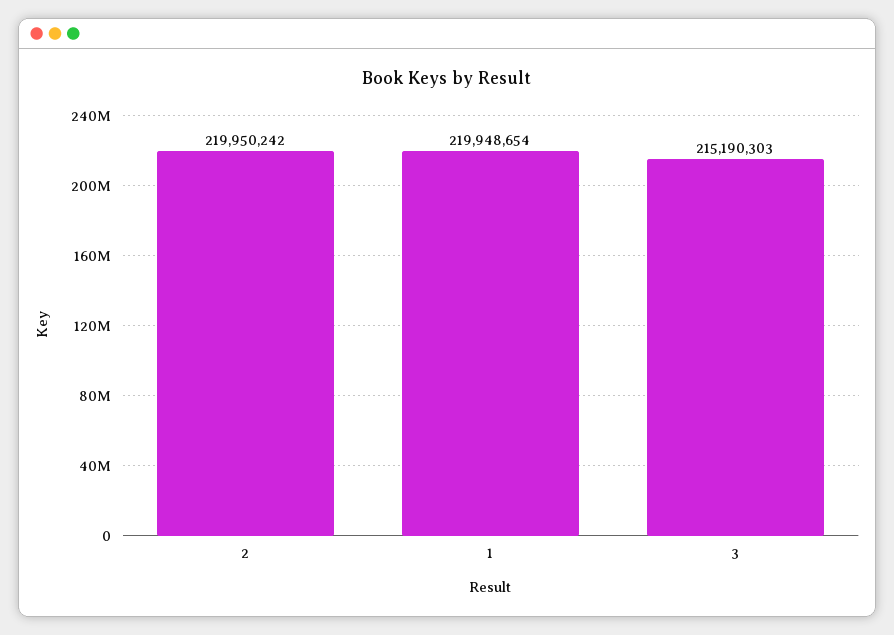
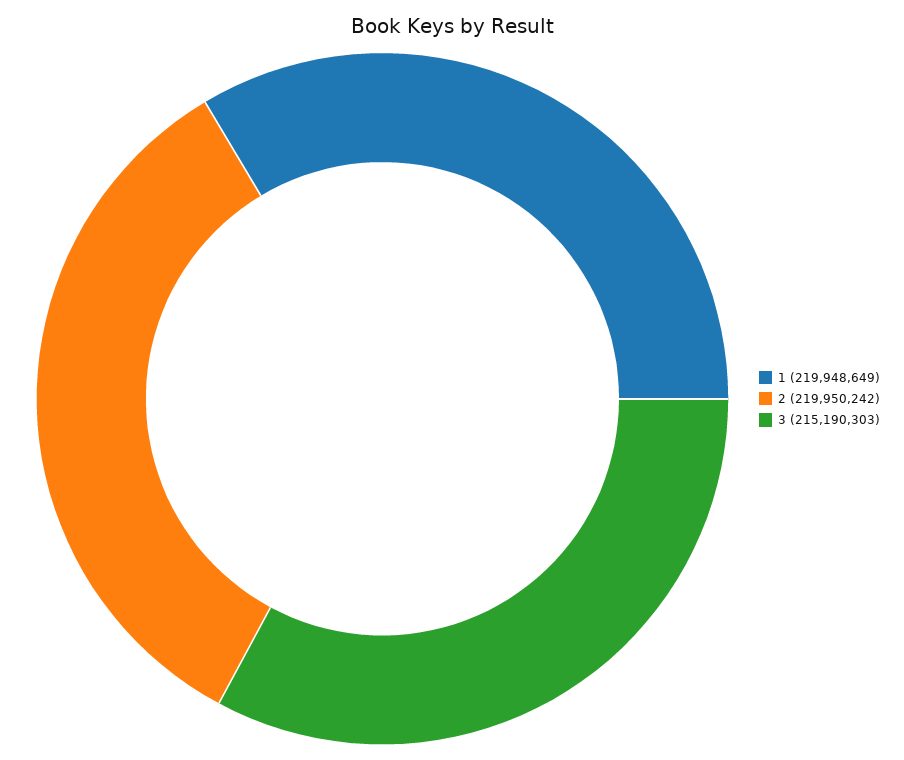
  {
    "2": 219950242,
-   "1": 219948654,
+   "1": 219948649,
    "3": 215190303
  }

